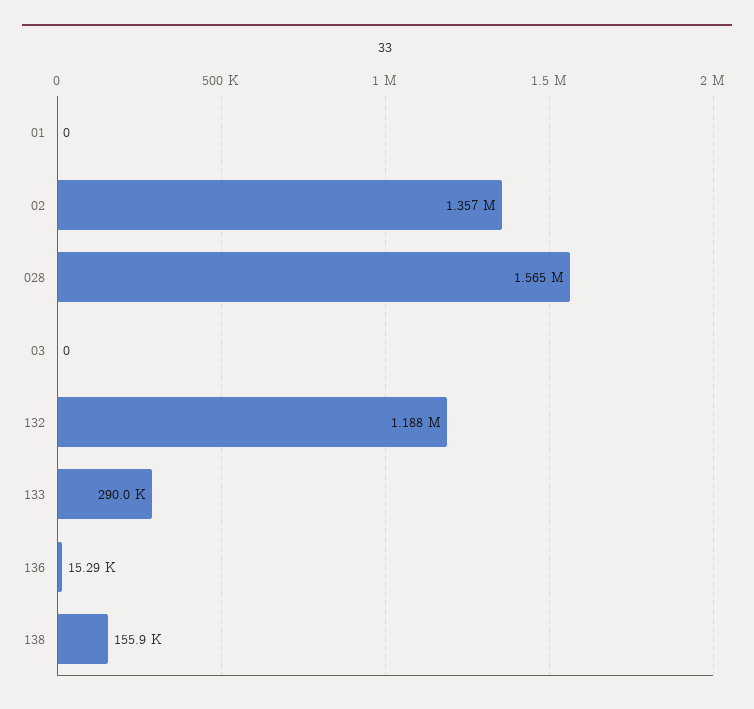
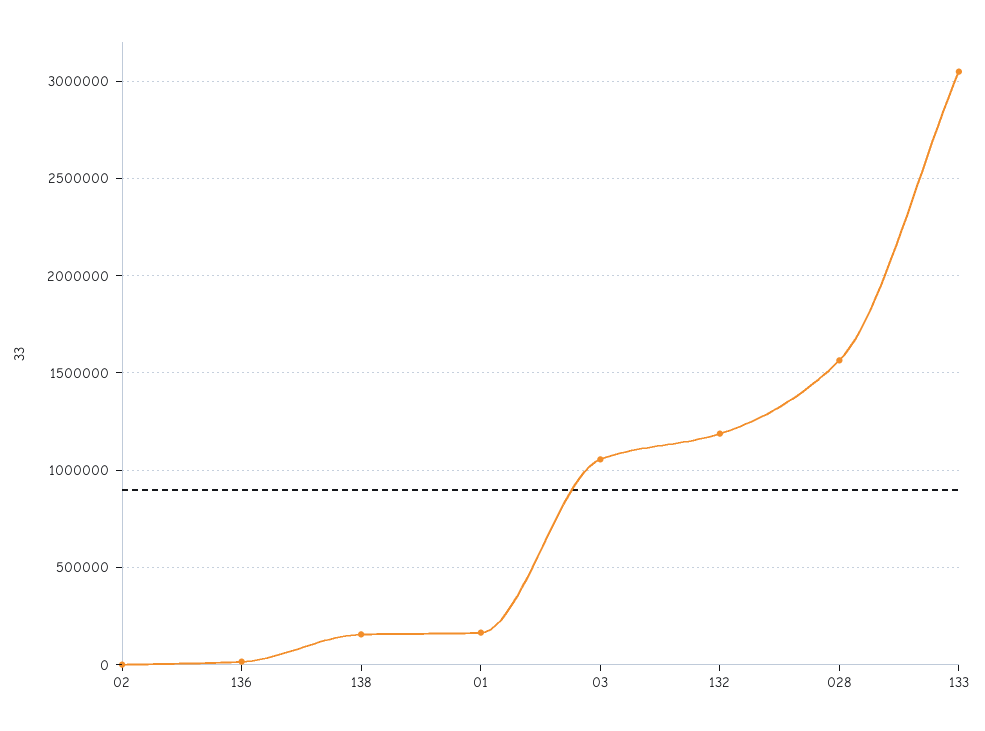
  {
-   "01": 0,
+   "01": 150000,
-   "02": 1357000,
+   "02": 0,
    "028": 1565000,
-   "03": 0,
+   "03": 1050000,
    "132": 1188000,
-   "133": 290000,
+   "133": 3050000,
    "136": 15290,
    "138": 155900
  }

